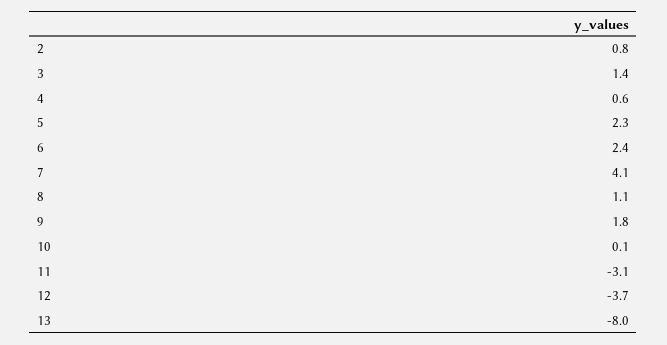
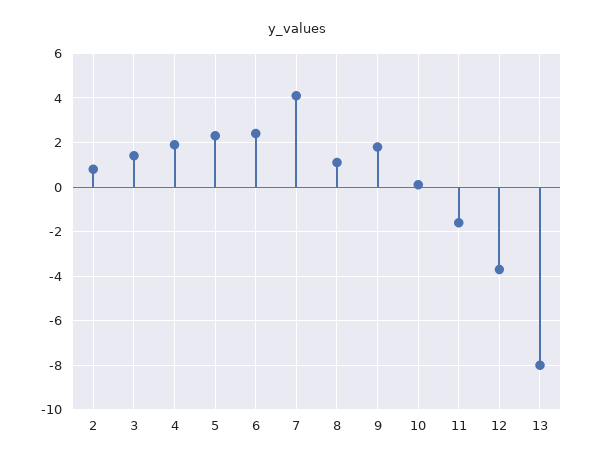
  {
    "2": 0.8,
    "3": 1.4,
-   "4": 0.6,
+   "4": 2,
    "5": 2.3,
    "6": 2.4,
    "7": 4.1,
    "8": 1.1,
    "9": 1.8,
    "10": 0.1,
-   "11": -3.1,
+   "11": -1.5,
    "12": -3.7,
    "13": -8
  }

